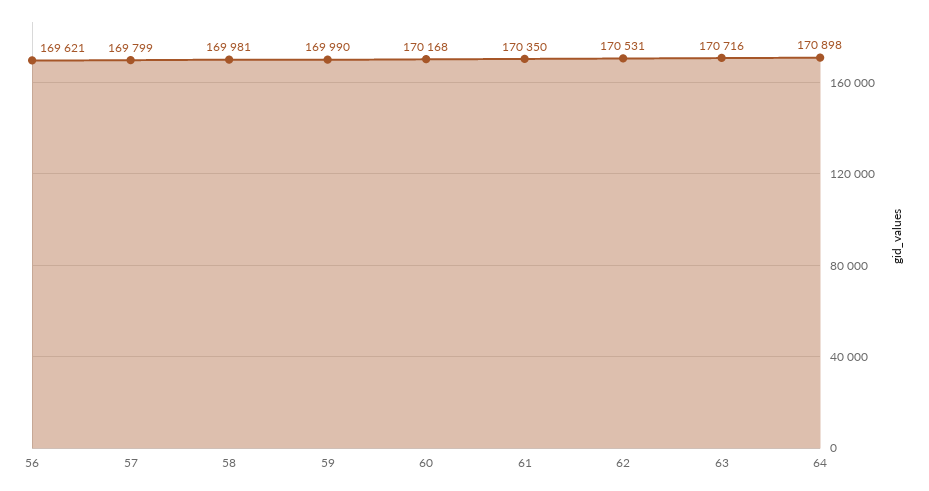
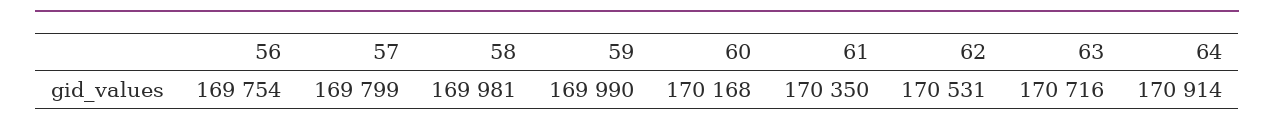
  {
-   "56": 169621,
+   "56": 169754,
    "57": 169799,
    "58": 169981,
    "59": 169990,
    "60": 170168,
    "61": 170350,
    "62": 170531,
    "63": 170716,
-   "64": 170898
+   "64": 170914
  }

